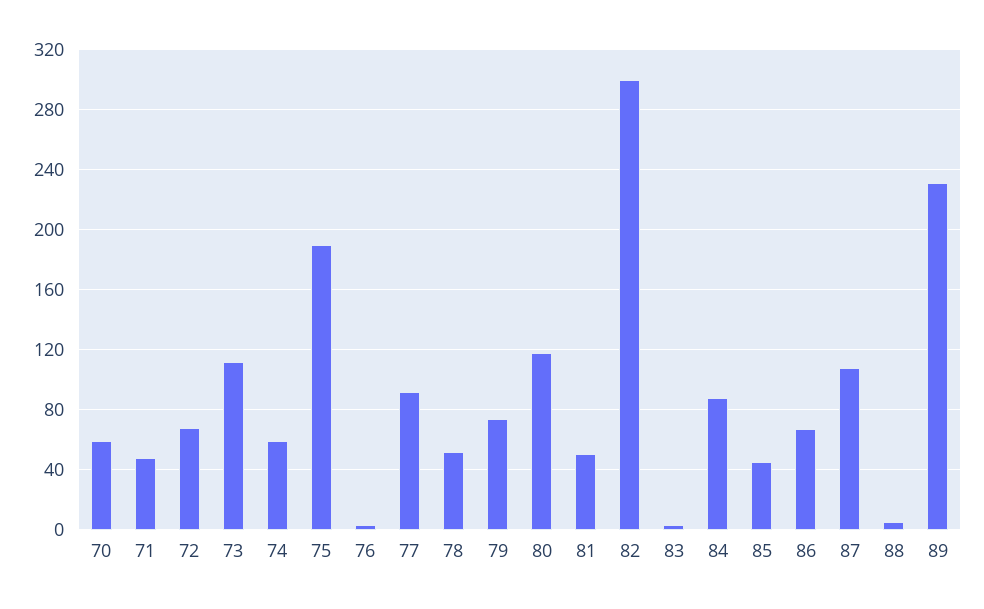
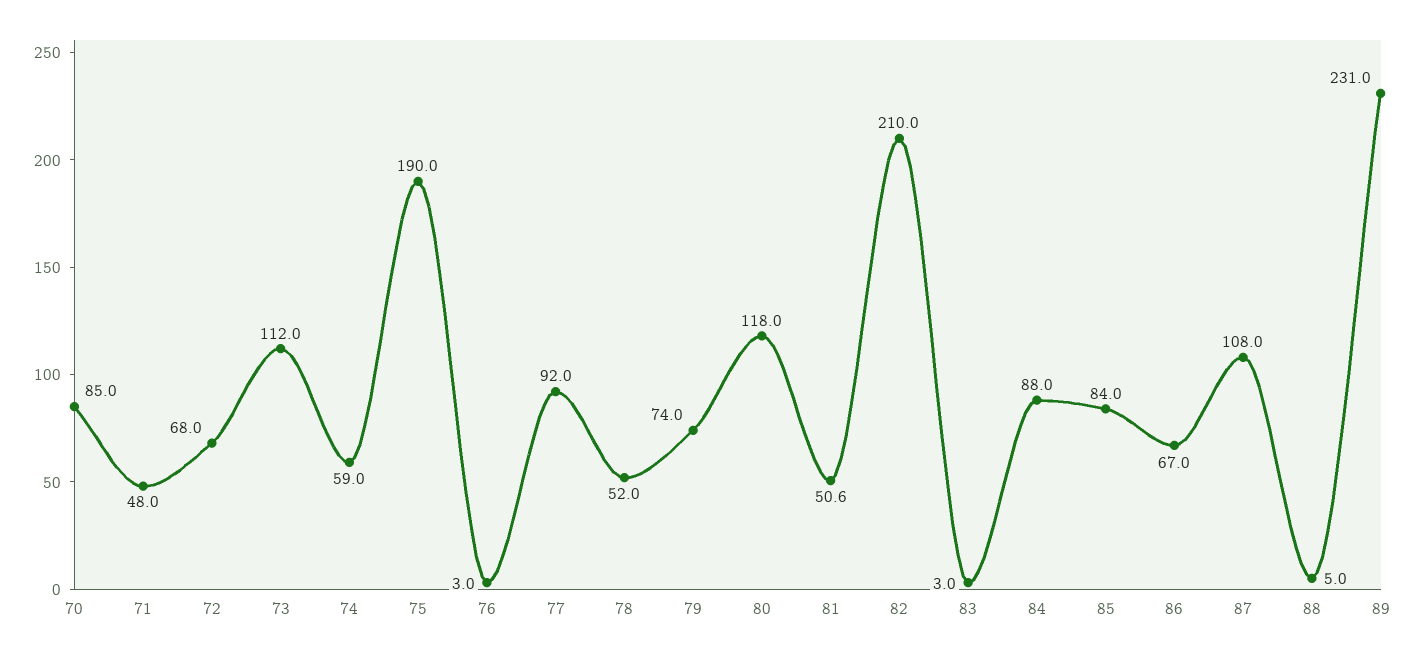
  {
-   "70": 60,
+   "70": 85,
    "71": 48,
    "72": 68,
    "73": 112,
    "74": 59,
    "75": 190,
    "76": 3,
    "77": 92,
    "78": 52,
    "79": 74,
    "80": 118,
    "81": 50.6,
-   "82": 300,
+   "82": 210,
    "83": 3,
    "84": 88,
-   "85": 45,
+   "85": 84,
    "86": 67,
    "87": 108,
    "88": 5,
    "89": 231
  }

